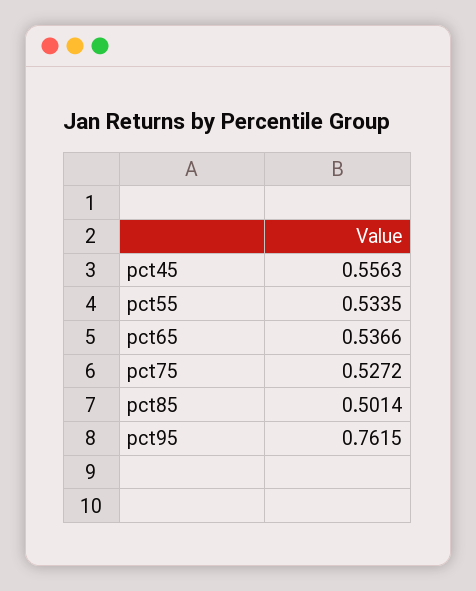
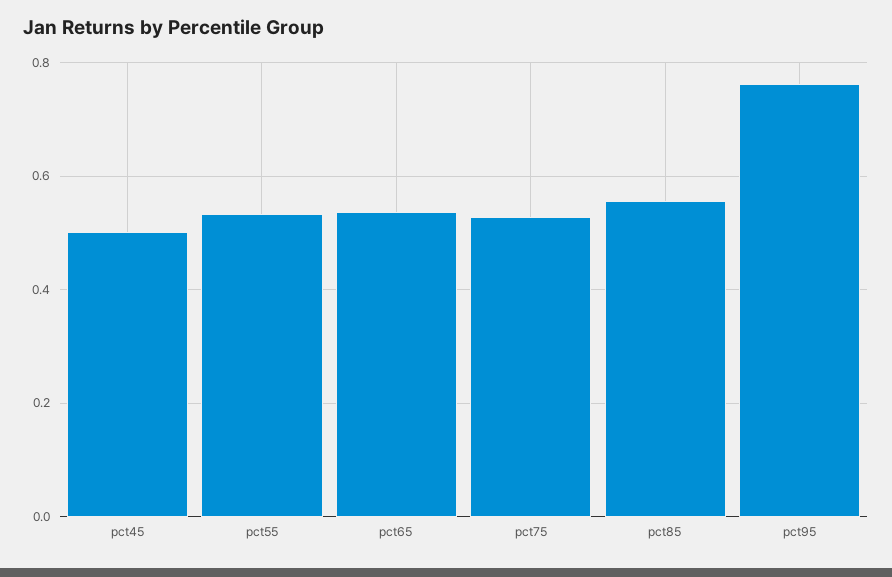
  {
-   "pct45": 0.5563,
+   "pct45": 0.5,
    "pct55": 0.5335,
    "pct65": 0.5366,
    "pct75": 0.5272,
-   "pct85": 0.5014,
+   "pct85": 0.56,
    "pct95": 0.7615
  }

